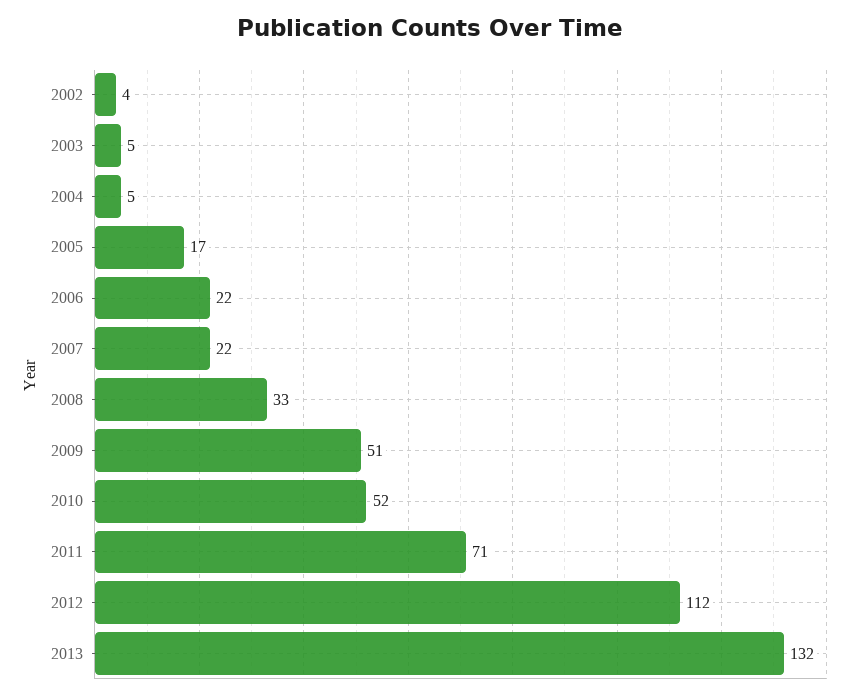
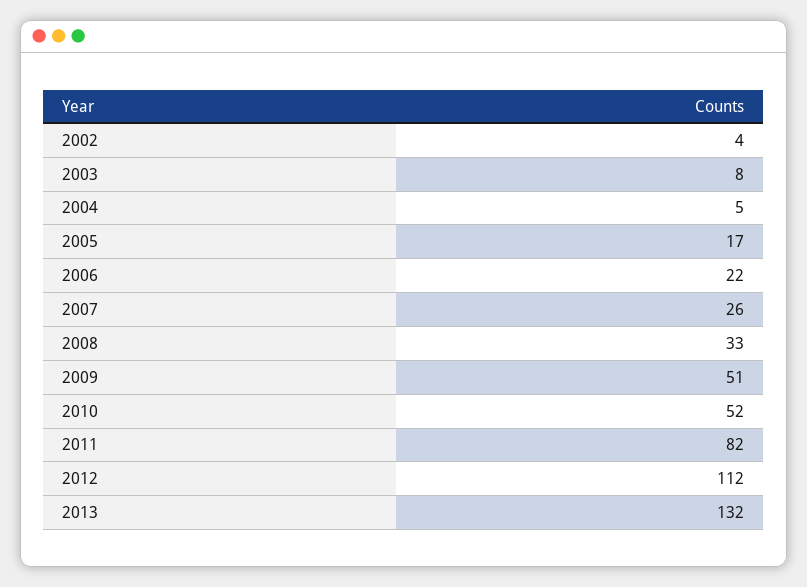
  {
    "2002": 4,
-   "2003": 5,
+   "2003": 8,
    "2004": 5,
    "2005": 17,
    "2006": 22,
-   "2007": 22,
+   "2007": 26,
    "2008": 33,
    "2009": 51,
    "2010": 52,
-   "2011": 71,
+   "2011": 82,
    "2012": 112,
    "2013": 132
  }

